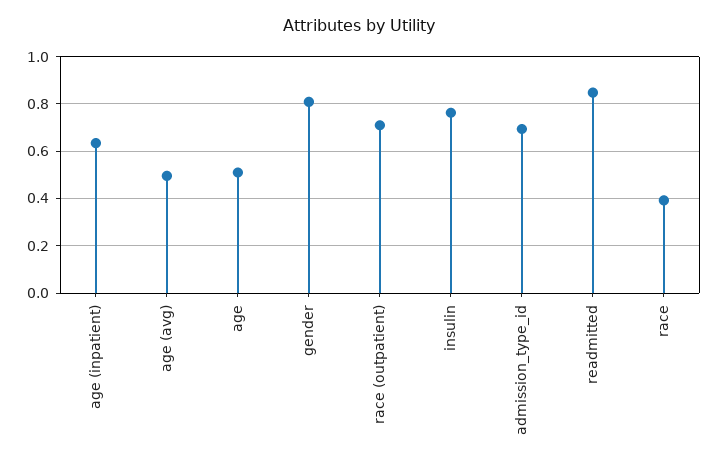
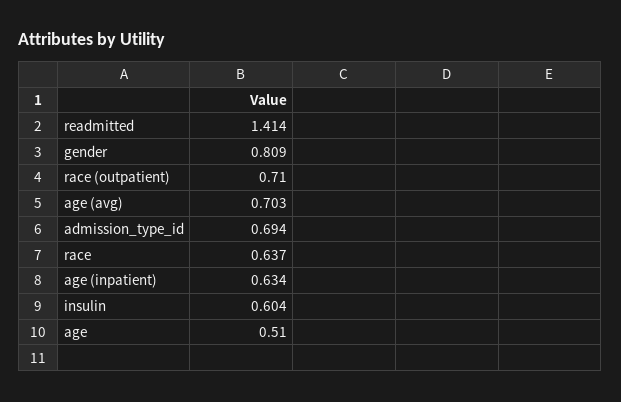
  {
    "age (inpatient)": 0.634,
-   "age (avg)": 0.5,
+   "age (avg)": 0.703,
    "age": 0.51,
    "gender": 0.809,
    "race (outpatient)": 0.71,
-   "insulin": 0.75,
+   "insulin": 0.604,
    "admission_type_id": 0.694,
-   "readmitted": 0.85,
+   "readmitted": 1.414,
-   "race": 0.4
+   "race": 0.637
  }

